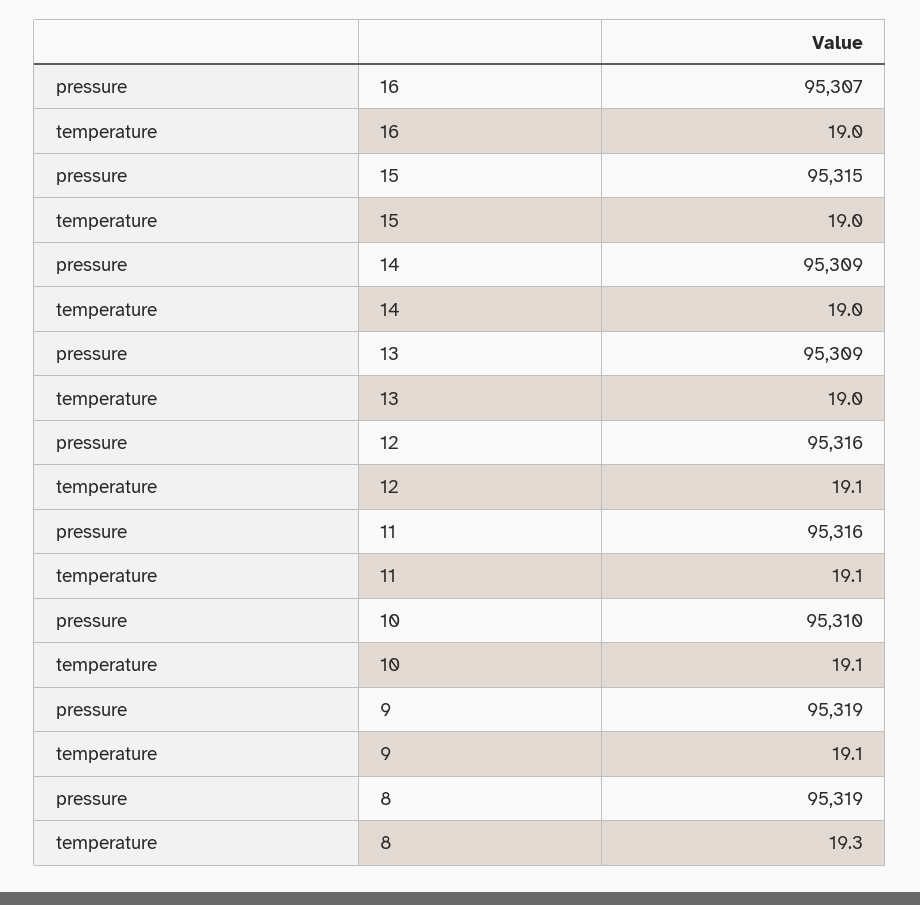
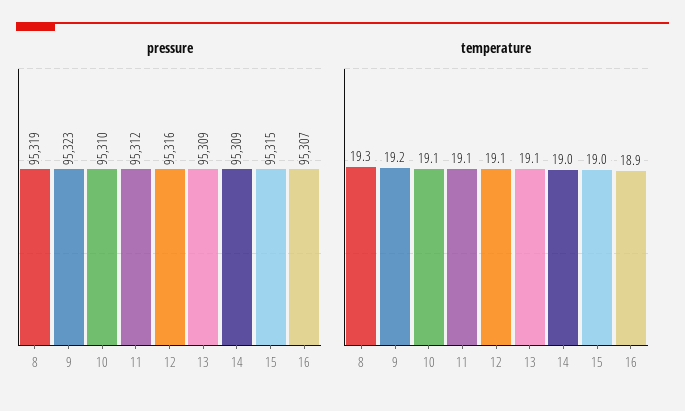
  {
    "pressure": {
      "16": 95307,
      "15": 95315,
      "14": 95309,
      "13": 95309,
      "12": 95316,
-     "11": 95316,
+     "11": 95312,
      "10": 95310,
-     "9": 95319,
+     "9": 95323,
      "8": 95319
    },
    "temperature": {
-     "16": 19,
+     "16": 18.9,
      "15": 19,
      "14": 19,
-     "13": 19,
+     "13": 19.1,
      "12": 19.1,
      "11": 19.1,
      "10": 19.1,
-     "9": 19.1,
+     "9": 19.2,
      "8": 19.3
    }
  }

